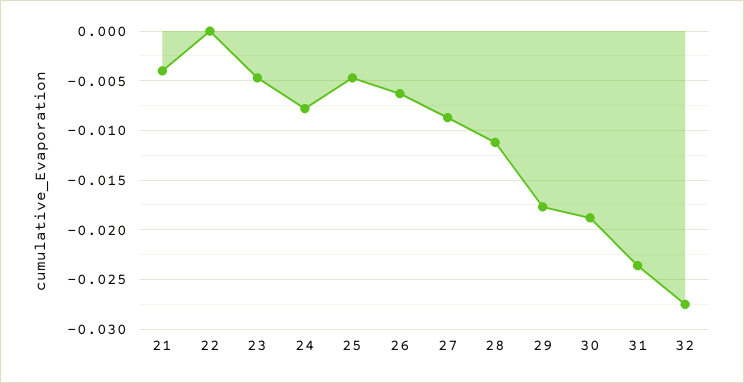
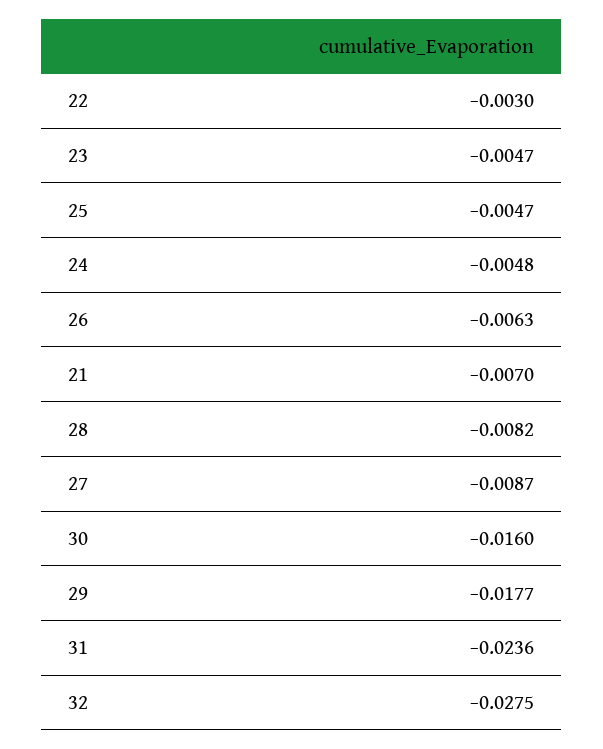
  {
-   "21": -0.004,
+   "21": -0.007,
-   "22": 0,
+   "22": -0.003,
    "23": -0.0047,
-   "24": -0.008,
+   "24": -0.0048,
    "25": -0.0047,
    "26": -0.0063,
    "27": -0.0087,
-   "28": -0.011,
+   "28": -0.0082,
    "29": -0.0177,
-   "30": -0.019,
+   "30": -0.016,
    "31": -0.0236,
    "32": -0.0275
  }

